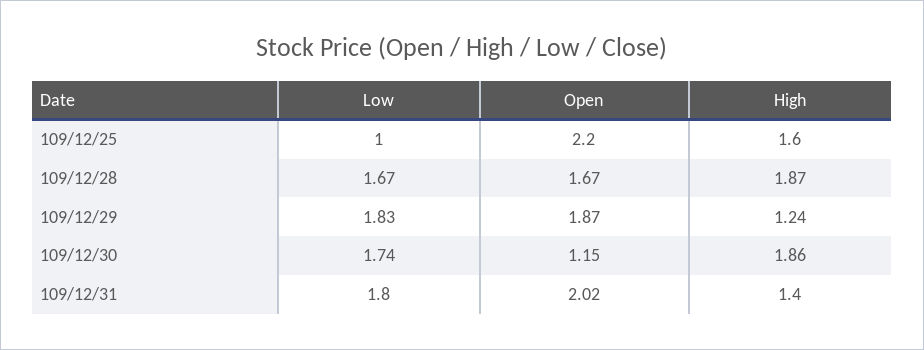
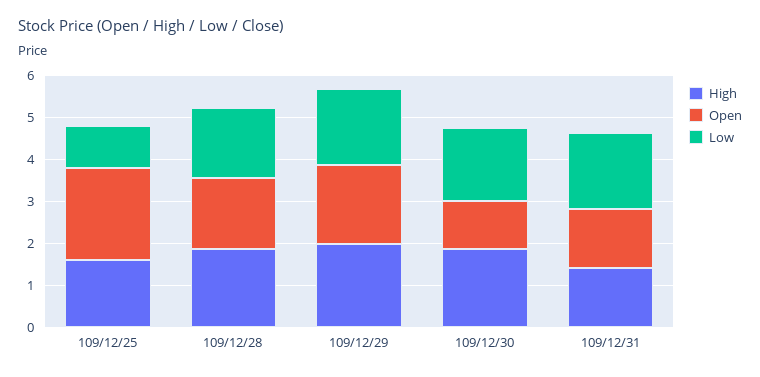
  {
    "Low": {
      "109/12/25": 1,
      "109/12/28": 1.67,
      "109/12/29": 1.83,
      "109/12/30": 1.74,
      "109/12/31": 1.8
    },
    "Open": {
      "109/12/25": 2.2,
      "109/12/28": 1.67,
      "109/12/29": 1.87,
      "109/12/30": 1.15,
-     "109/12/31": 2.02
+     "109/12/31": 1.4
    },
    "High": {
      "109/12/25": 1.6,
      "109/12/28": 1.87,
-     "109/12/29": 1.24,
+     "109/12/29": 2,
      "109/12/30": 1.86,
      "109/12/31": 1.4
    }
  }

